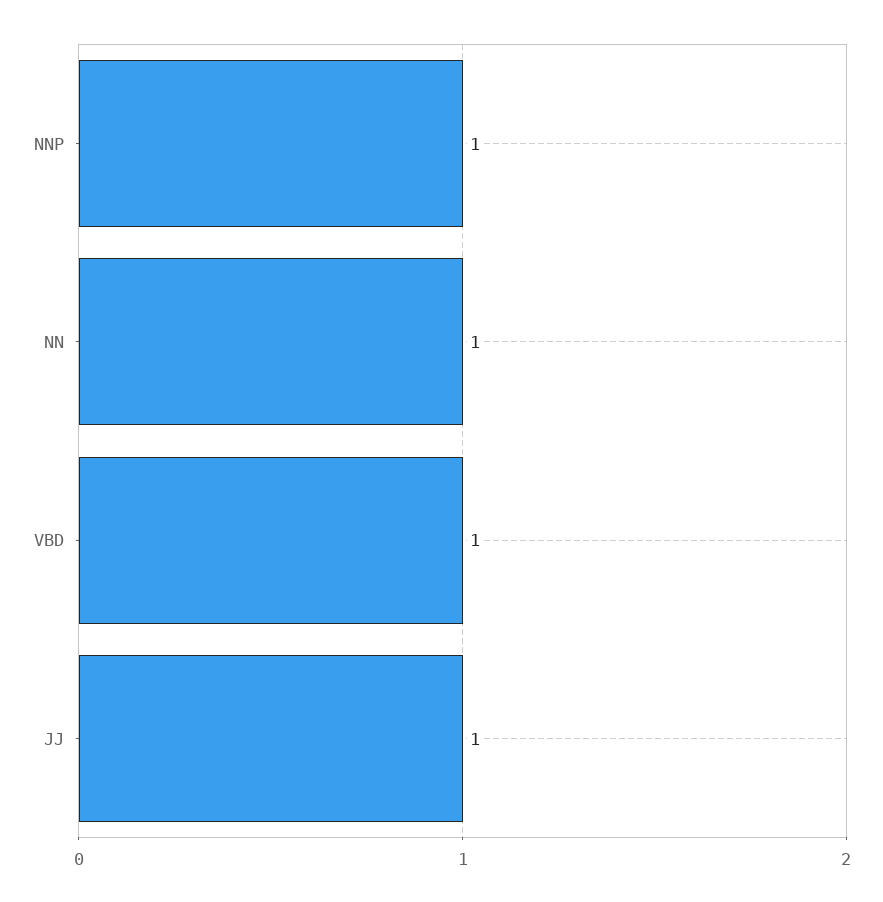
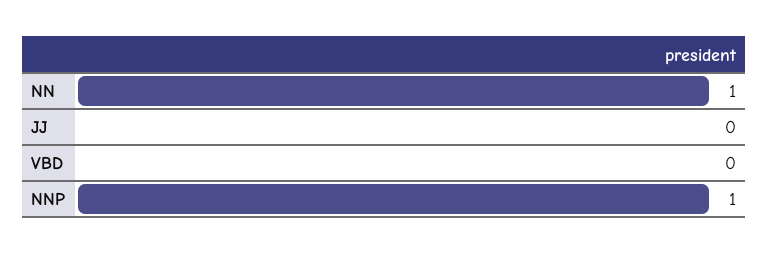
  {
    "NNP": 1,
    "NN": 1,
-   "VBD": 1,
+   "VBD": 0,
-   "JJ": 1
+   "JJ": 0
  }

